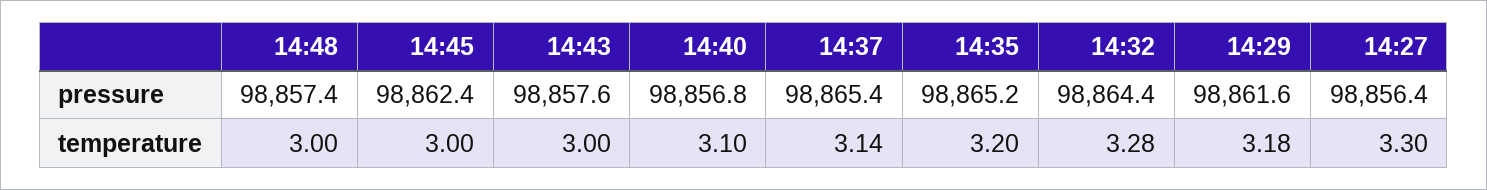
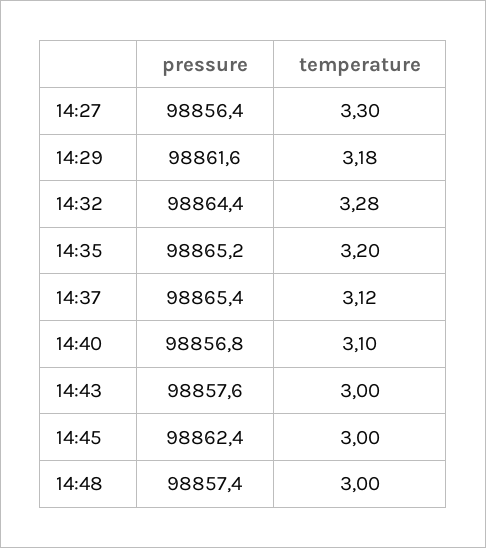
  {
    "14:48": {
      "pressure": 98857.4,
      "temperature": 3
    },
    "14:45": {
      "pressure": 98862.4,
      "temperature": 3
    },
    "14:43": {
      "pressure": 98857.6,
      "temperature": 3
    },
    "14:40": {
      "pressure": 98856.8,
      "temperature": 3.1
    },
    "14:37": {
      "pressure": 98865.4,
-     "temperature": 3.14
+     "temperature": 3.12
    },
    "14:35": {
      "pressure": 98865.2,
      "temperature": 3.2
    },
    "14:32": {
      "pressure": 98864.4,
      "temperature": 3.28
    },
    "14:29": {
      "pressure": 98861.6,
      "temperature": 3.18
    },
    "14:27": {
      "pressure": 98856.4,
      "temperature": 3.3
    }
  }

